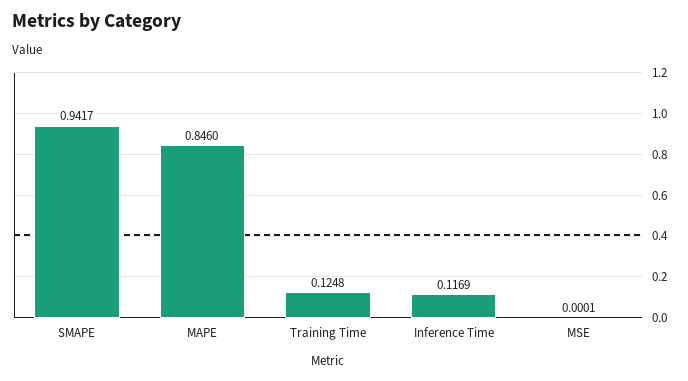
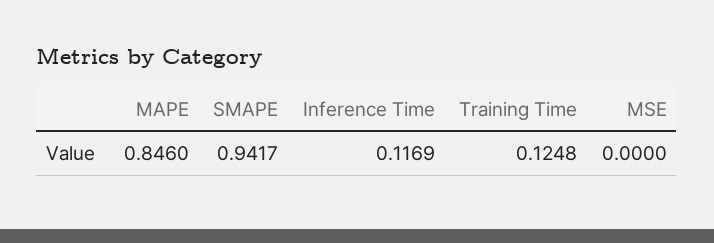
  {
    "SMAPE": 0.9417,
    "MAPE": 0.846,
    "Training Time": 0.1248,
    "Inference Time": 0.1169,
-   "MSE": 0.0001
+   "MSE": 0
  }

